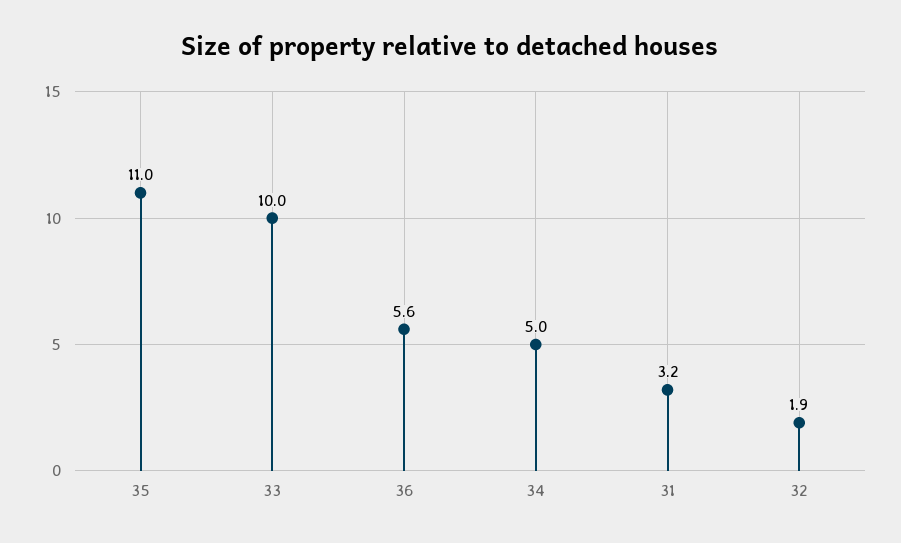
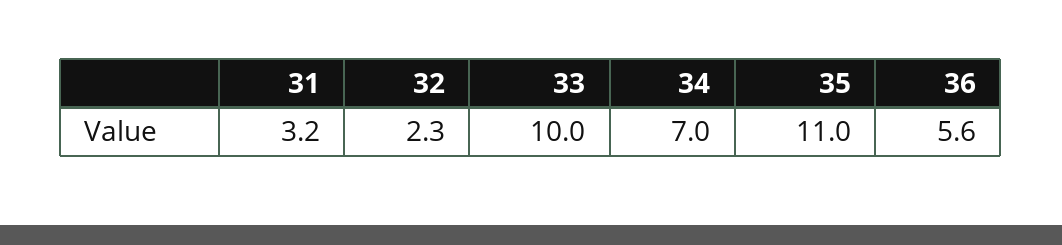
  {
    "35": 11,
    "33": 10,
    "36": 5.6,
-   "34": 5,
+   "34": 7,
    "31": 3.2,
-   "32": 1.9
+   "32": 2.3
  }

